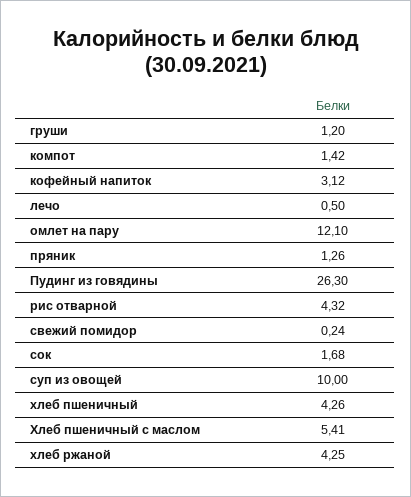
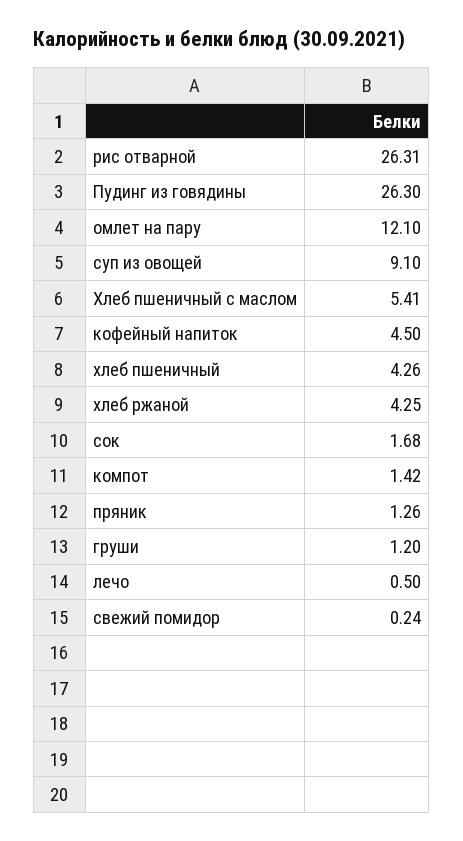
  {
    "груши": 1.2,
    "компот": 1.42,
-   "кофейный напиток": 3.12,
+   "кофейный напиток": 4.5,
    "лечо": 0.5,
    "омлет на пару": 12.1,
    "пряник": 1.26,
    "Пудинг из говядины": 26.3,
-   "рис отварной": 4.32,
+   "рис отварной": 26.31,
    "свежий помидор": 0.24,
    "сок": 1.68,
-   "суп из овощей": 10,
+   "суп из овощей": 9.1,
    "хлеб пшеничный": 4.26,
    "Хлеб пшеничный с маслом": 5.41,
    "хлеб ржаной": 4.25
  }

